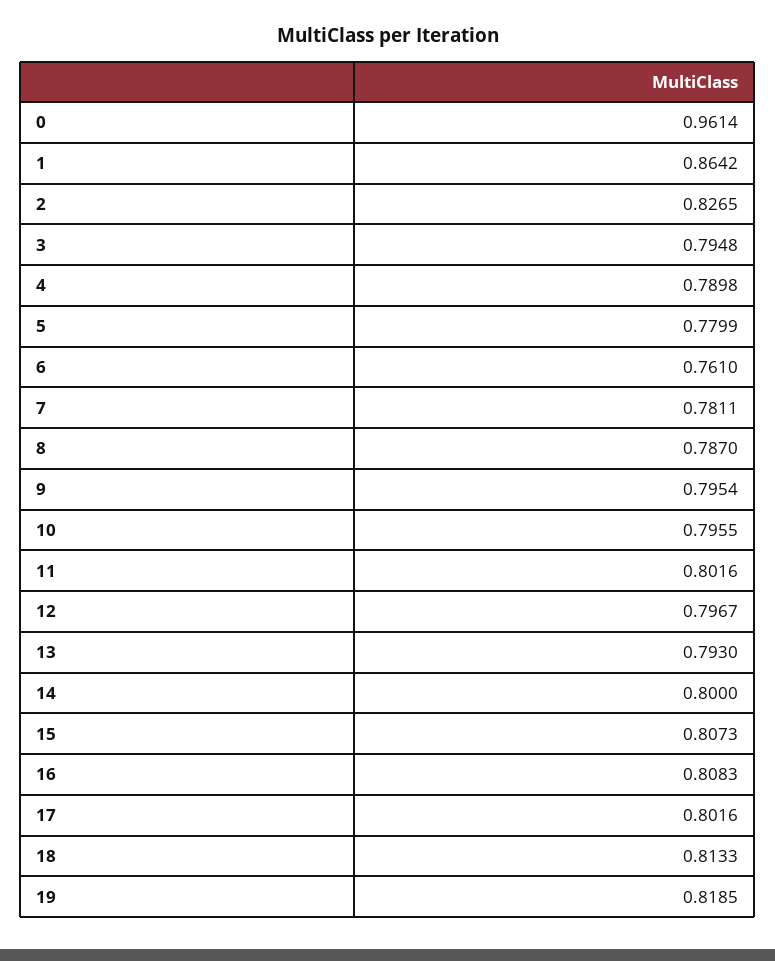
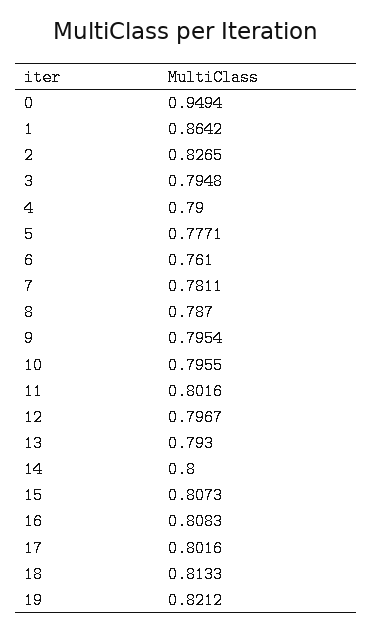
  {
-   "0": 0.9614,
+   "0": 0.9494,
    "1": 0.8642,
    "2": 0.8265,
    "3": 0.7948,
-   "4": 0.7898,
+   "4": 0.79,
-   "5": 0.7799,
+   "5": 0.7771,
    "6": 0.761,
    "7": 0.7811,
    "8": 0.787,
    "9": 0.7954,
    "10": 0.7955,
    "11": 0.8016,
    "12": 0.7967,
    "13": 0.793,
    "14": 0.8,
    "15": 0.8073,
    "16": 0.8083,
    "17": 0.8016,
    "18": 0.8133,
-   "19": 0.8185
+   "19": 0.8212
  }

